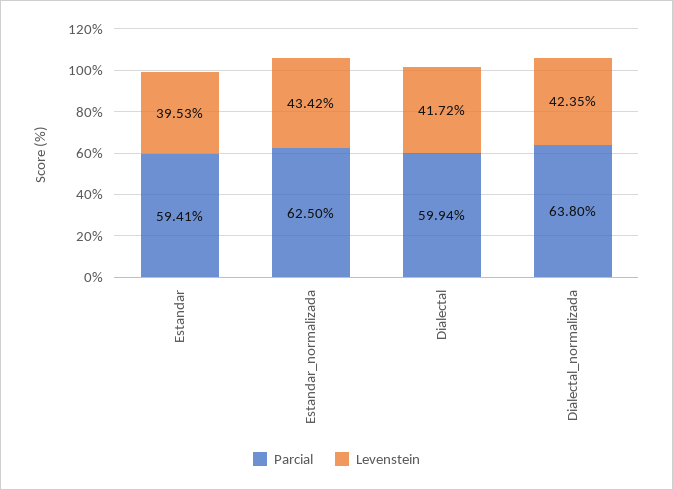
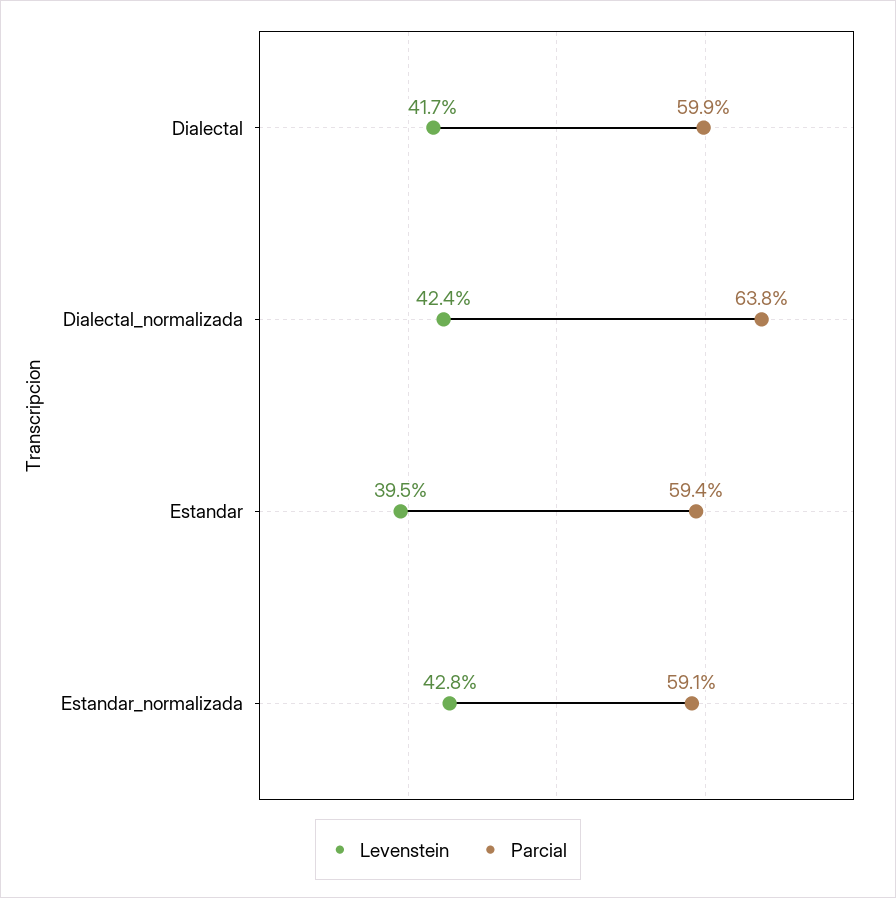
  {
    "Parcial": {
      "Estandar": 59.41,
-     "Estandar_normalizada": 62.5,
+     "Estandar_normalizada": 59.1,
      "Dialectal": 59.94,
      "Dialectal_normalizada": 63.8
    },
    "Levenstein": {
      "Estandar": 39.53,
-     "Estandar_normalizada": 43.42,
+     "Estandar_normalizada": 42.8,
      "Dialectal": 41.72,
      "Dialectal_normalizada": 42.35
    }
  }

